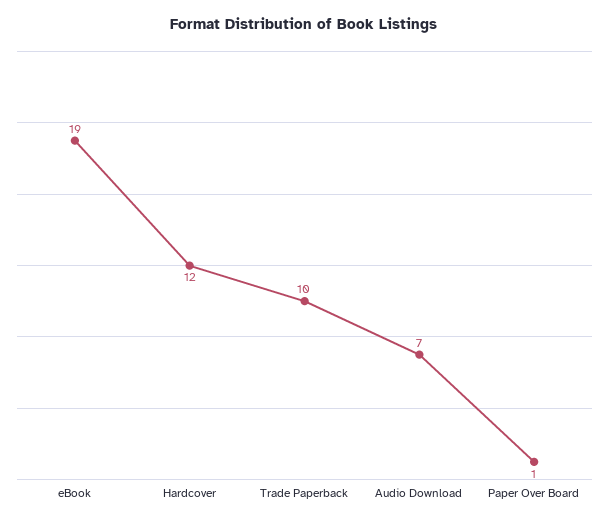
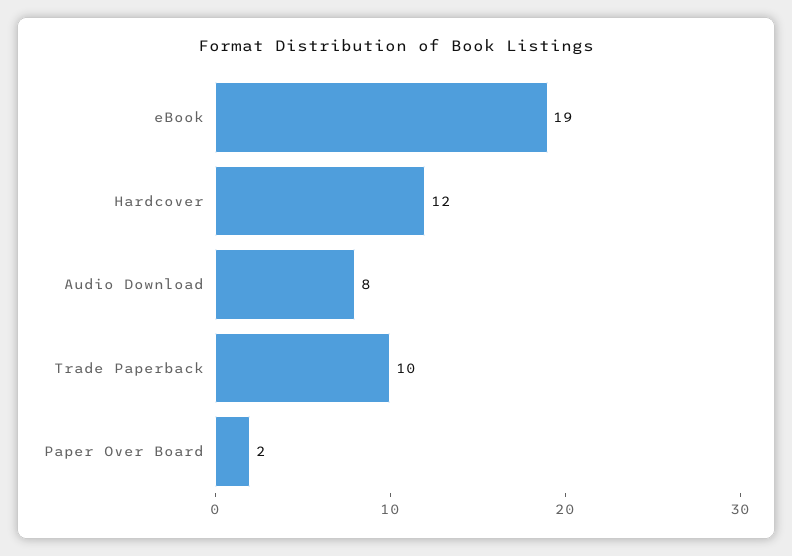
  {
    "eBook": 19,
    "Hardcover": 12,
    "Trade Paperback": 10,
-   "Audio Download": 7,
+   "Audio Download": 8,
-   "Paper Over Board": 1
+   "Paper Over Board": 2
  }

